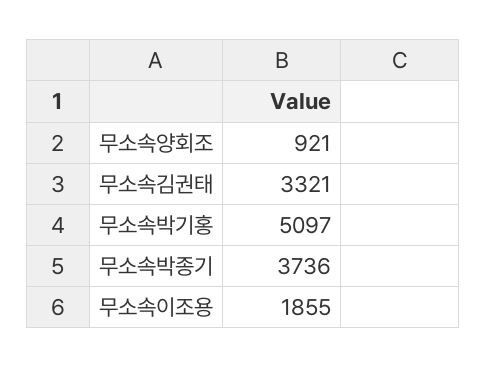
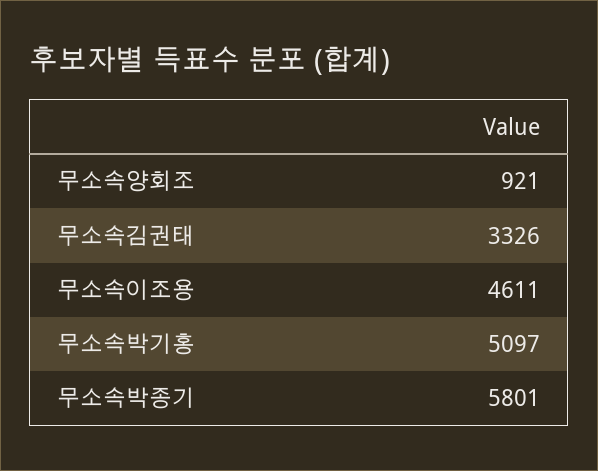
  {
    "무소속양회조": 921,
-   "무소속김권태": 3321,
+   "무소속김권태": 3326,
    "무소속박기홍": 5097,
-   "무소속박종기": 3736,
+   "무소속박종기": 5801,
-   "무소속이조용": 1855
+   "무소속이조용": 4611
  }

